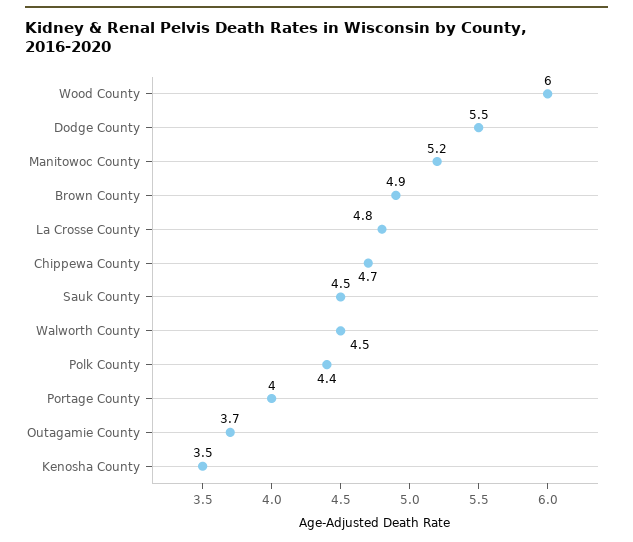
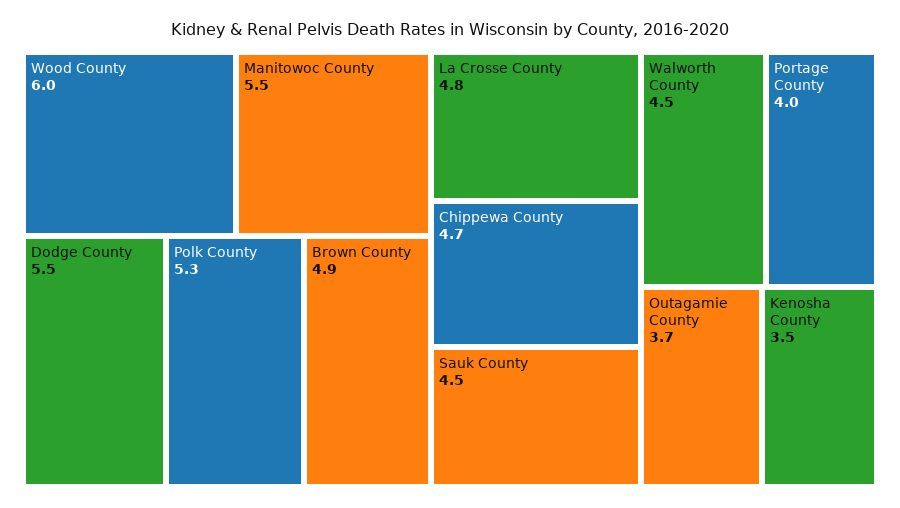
  {
    "Wood County": 6,
    "Dodge County": 5.5,
-   "Manitowoc County": 5.2,
+   "Manitowoc County": 5.5,
    "Brown County": 4.9,
    "La Crosse County": 4.8,
    "Chippewa County": 4.7,
    "Sauk County": 4.5,
    "Walworth County": 4.5,
-   "Polk County": 4.4,
+   "Polk County": 5.3,
    "Portage County": 4,
    "Outagamie County": 3.7,
    "Kenosha County": 3.5
  }

